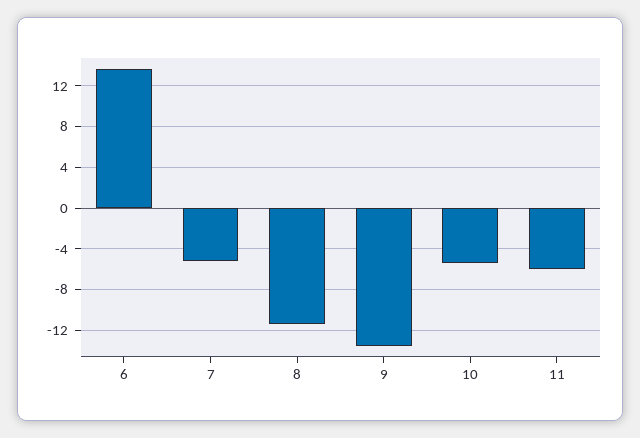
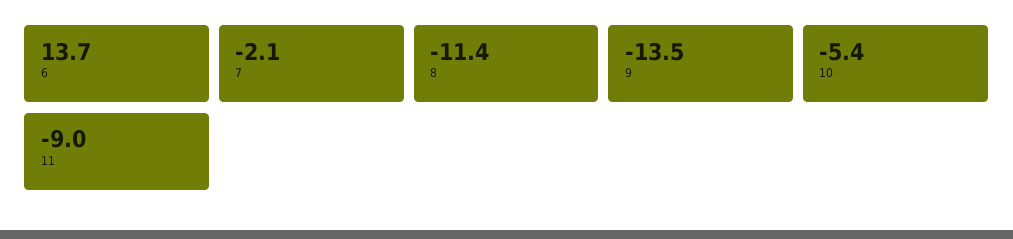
  {
    "6": 13.7,
-   "7": -5,
+   "7": -2.1,
    "8": -11.4,
    "9": -13.5,
    "10": -5.4,
-   "11": -6
+   "11": -9
  }

